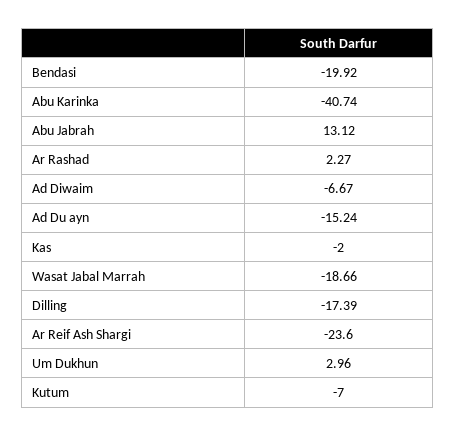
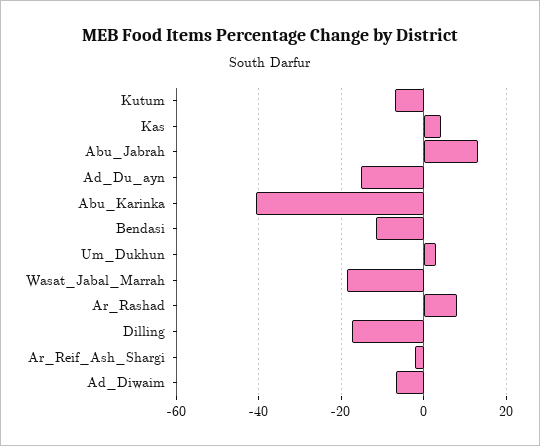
  {
-   "Bendasi": -19.92,
+   "Bendasi": -12,
    "Abu Karinka": -40.74,
    "Abu Jabrah": 13.12,
-   "Ar Rashad": 2.27,
+   "Ar Rashad": 8,
    "Ad Diwaim": -6.67,
    "Ad Du ayn": -15.24,
-   "Kas": -2,
+   "Kas": 4,
    "Wasat Jabal Marrah": -18.66,
    "Dilling": -17.39,
-   "Ar Reif Ash Shargi": -23.6,
+   "Ar Reif Ash Shargi": -2,
    "Um Dukhun": 2.96,
    "Kutum": -7
  }

